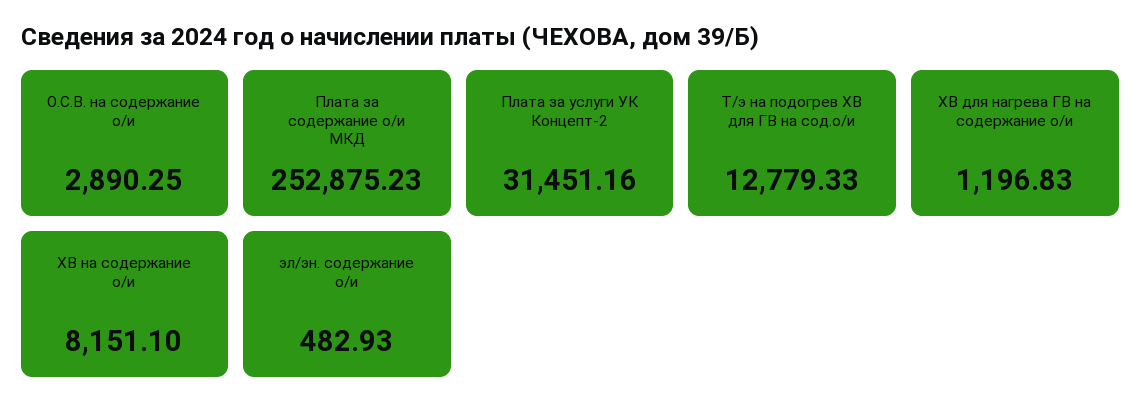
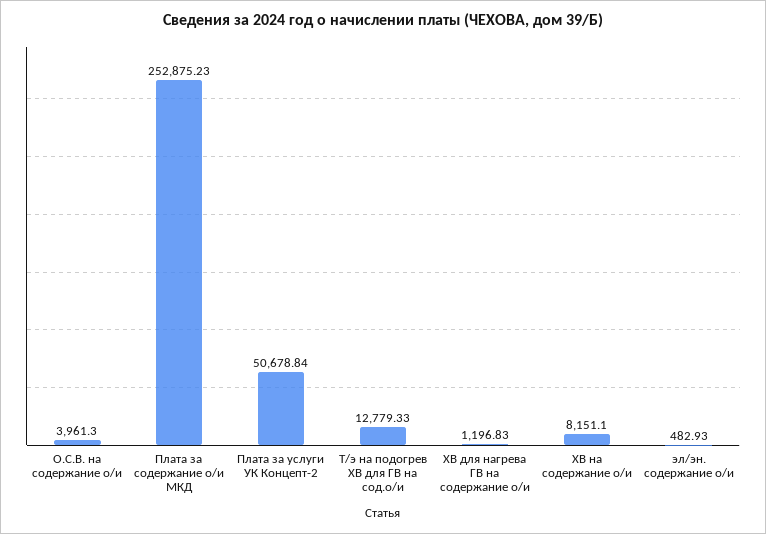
  {
-   "О.С.В. на содержание о/и": 2890.25,
+   "О.С.В. на содержание о/и": 3961.3,
    "Плата за содержание о/и МКД": 252875.23,
-   "Плата за услуги УК Концепт-2": 31451.16,
+   "Плата за услуги УК Концепт-2": 50678.84,
    "Т/э на подогрев ХВ для ГВ на сод.о/и": 12779.33,
    "ХВ для нагрева ГВ на содержание о/и": 1196.83,
    "ХВ на содержание о/и": 8151.1,
    "эл/эн. содержание о/и": 482.93
  }

